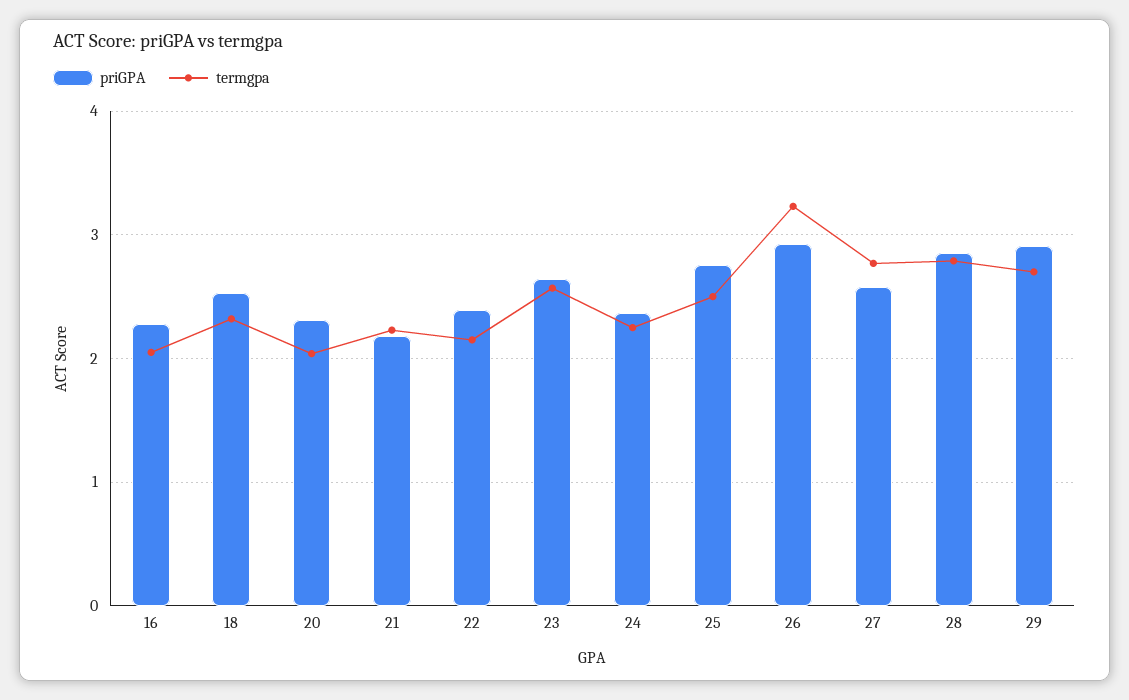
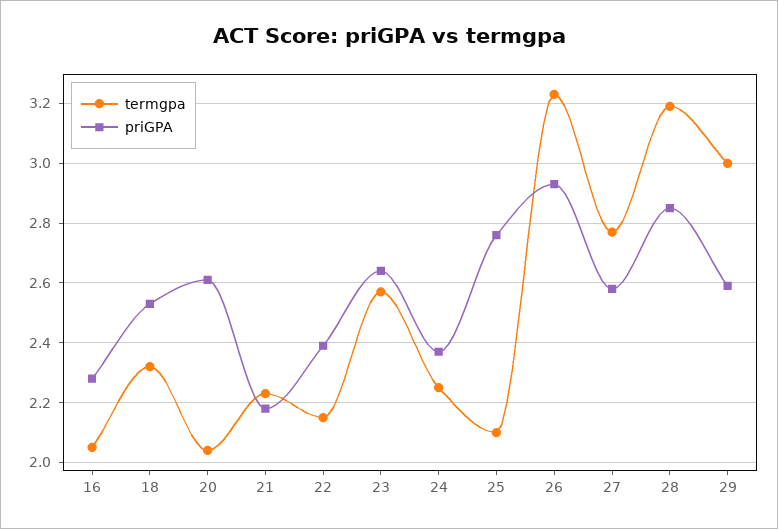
  {
    "priGPA": {
      "16": 2.3,
      "18": 2.55,
-     "20": 2.3,
+     "20": 2.6,
      "21": 2.2,
      "22": 2.4,
      "23": 2.65,
      "24": 2.35,
      "25": 2.75,
      "26": 2.95,
      "27": 2.6,
      "28": 2.85,
-     "29": 2.9
+     "29": 2.6
    },
    "termgpa": {
      "16": 2.05,
      "18": 2.3,
      "20": 2.05,
      "21": 2.25,
      "22": 2.15,
      "23": 2.55,
      "24": 2.25,
-     "25": 2.5,
+     "25": 2.1,
      "26": 3.25,
      "27": 2.75,
-     "28": 2.8,
+     "28": 3.2,
-     "29": 2.7
+     "29": 3
    }
  }

